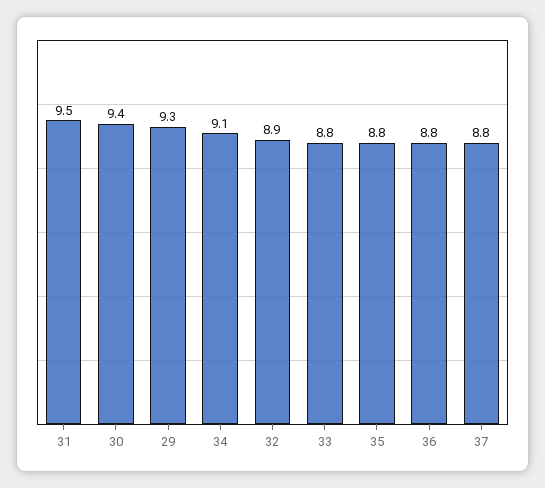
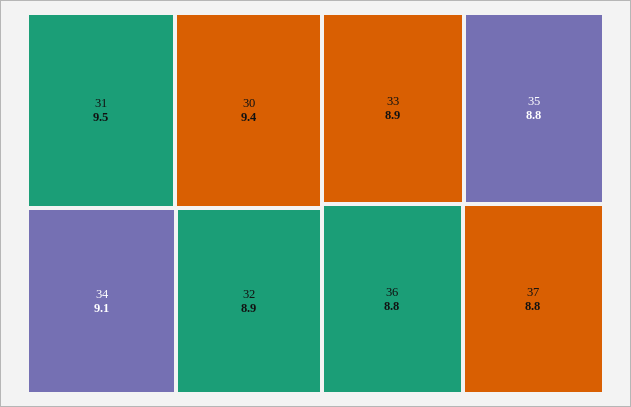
  {
    "31": 9.5,
    "30": 9.4,
-   "29": 9.3,
    "34": 9.1,
    "32": 8.9,
-   "33": 8.8,
+   "33": 8.9,
    "35": 8.8,
    "36": 8.8,
    "37": 8.8
  }

